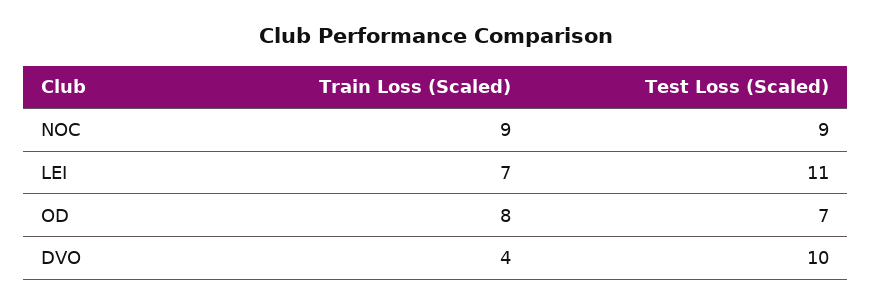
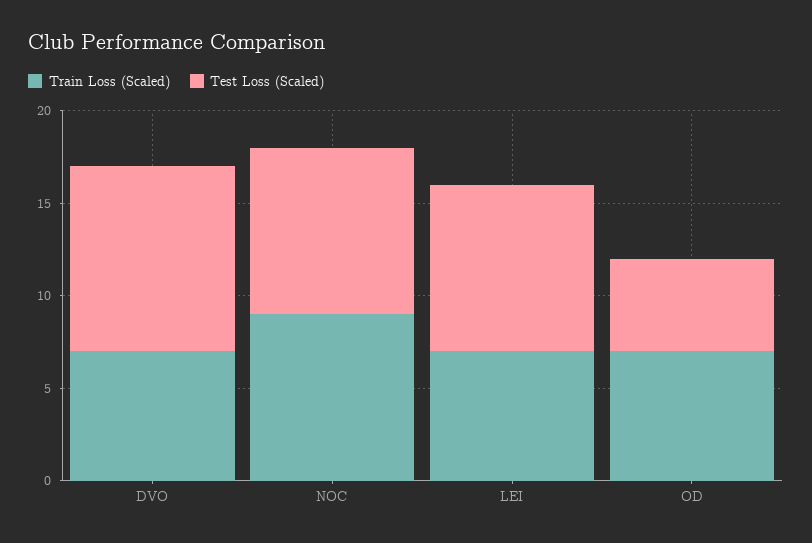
  {
    "Train Loss (Scaled)": {
      "NOC": 9,
      "LEI": 7,
-     "OD": 8,
+     "OD": 7,
-     "DVO": 4
+     "DVO": 7
    },
    "Test Loss (Scaled)": {
      "NOC": 9,
-     "LEI": 11,
+     "LEI": 9,
-     "OD": 7,
+     "OD": 5,
      "DVO": 10
    }
  }

